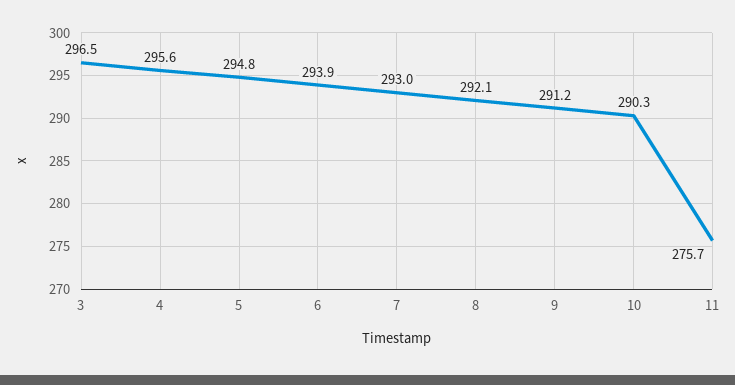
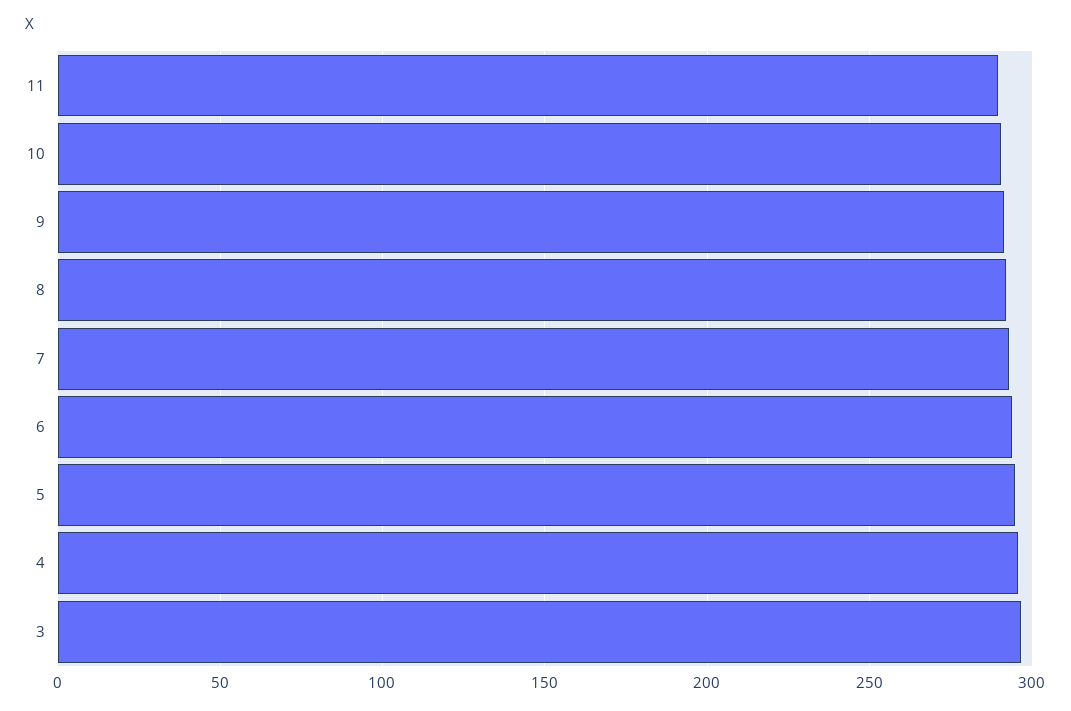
  {
    "3": 296.5,
    "4": 295.6,
    "5": 294.8,
    "6": 293.9,
    "7": 293,
    "8": 292.1,
    "9": 291.2,
    "10": 290.3,
-   "11": 275.7
+   "11": 290
  }

